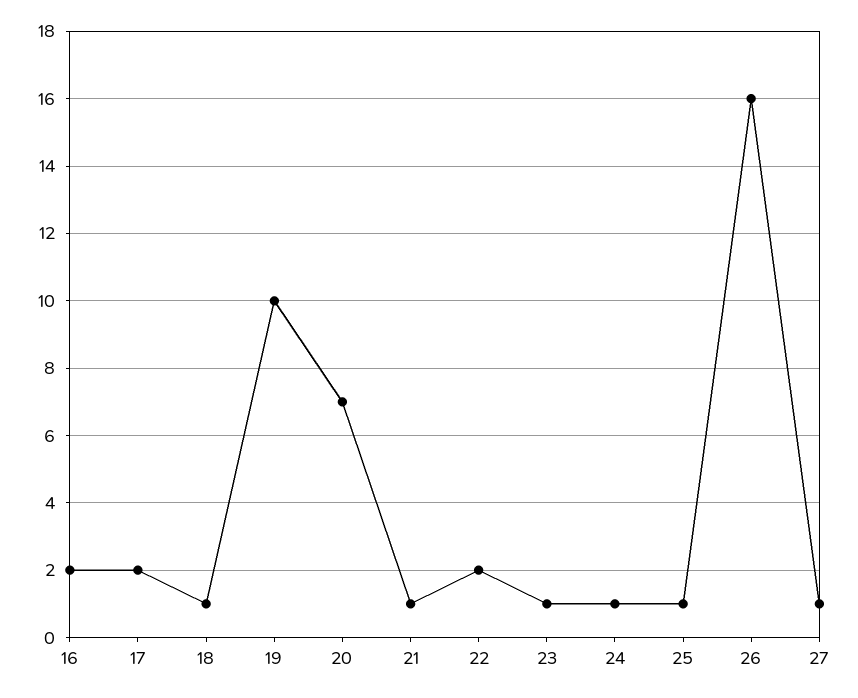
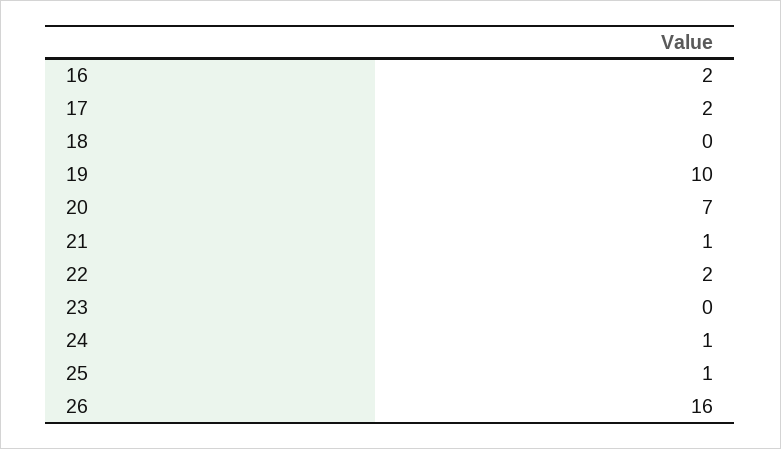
  {
    "16": 2,
    "17": 2,
-   "18": 1,
+   "18": 0,
    "19": 10,
    "20": 7,
    "21": 1,
    "22": 2,
-   "23": 1,
+   "23": 0,
    "24": 1,
    "25": 1,
-   "26": 16,
+   "26": 16
-   "27": 1
  }

